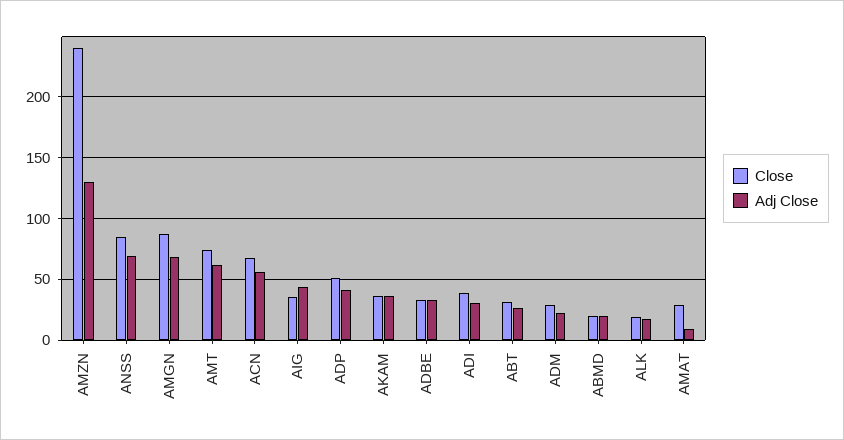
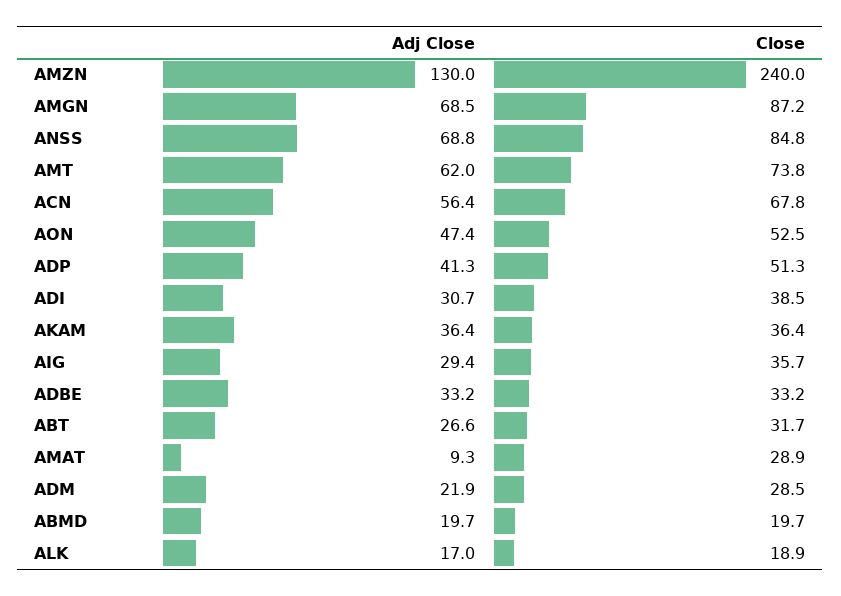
  {
    "Close": {
      "AMZN": 240,
      "ANSS": 84.8,
      "AMGN": 87.2,
      "AMT": 73.8,
      "ACN": 67.8,
      "AIG": 35.7,
      "ADP": 51.3,
      "AKAM": 36.4,
      "ADBE": 33.2,
      "ADI": 38.5,
      "ABT": 31.7,
      "ADM": 28.5,
      "ABMD": 19.7,
      "ALK": 18.9,
-     "AMAT": 28.9
+     "AMAT": 28.9,
+     "AON": 52.5
    },
    "Adj Close": {
      "AMZN": 130,
      "ANSS": 68.8,
      "AMGN": 68.5,
      "AMT": 62,
      "ACN": 56.4,
-     "AIG": 45,
+     "AIG": 29.4,
      "ADP": 41.3,
      "AKAM": 36.4,
      "ADBE": 33.2,
      "ADI": 30.7,
      "ABT": 26.6,
      "ADM": 21.9,
      "ABMD": 19.7,
      "ALK": 17,
-     "AMAT": 9.3
+     "AMAT": 9.3,
+     "AON": 47.4
    }
  }

